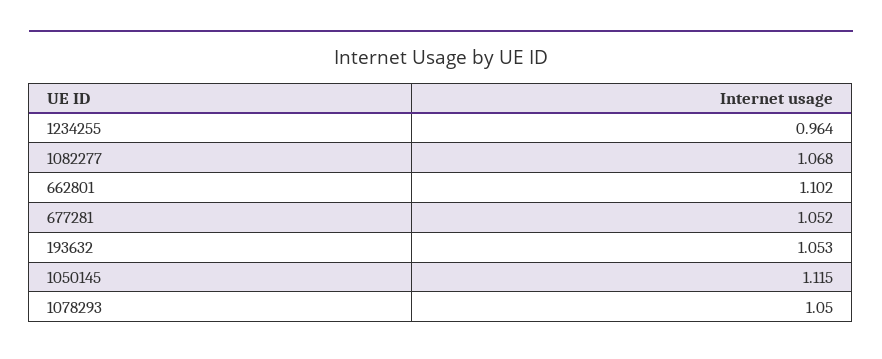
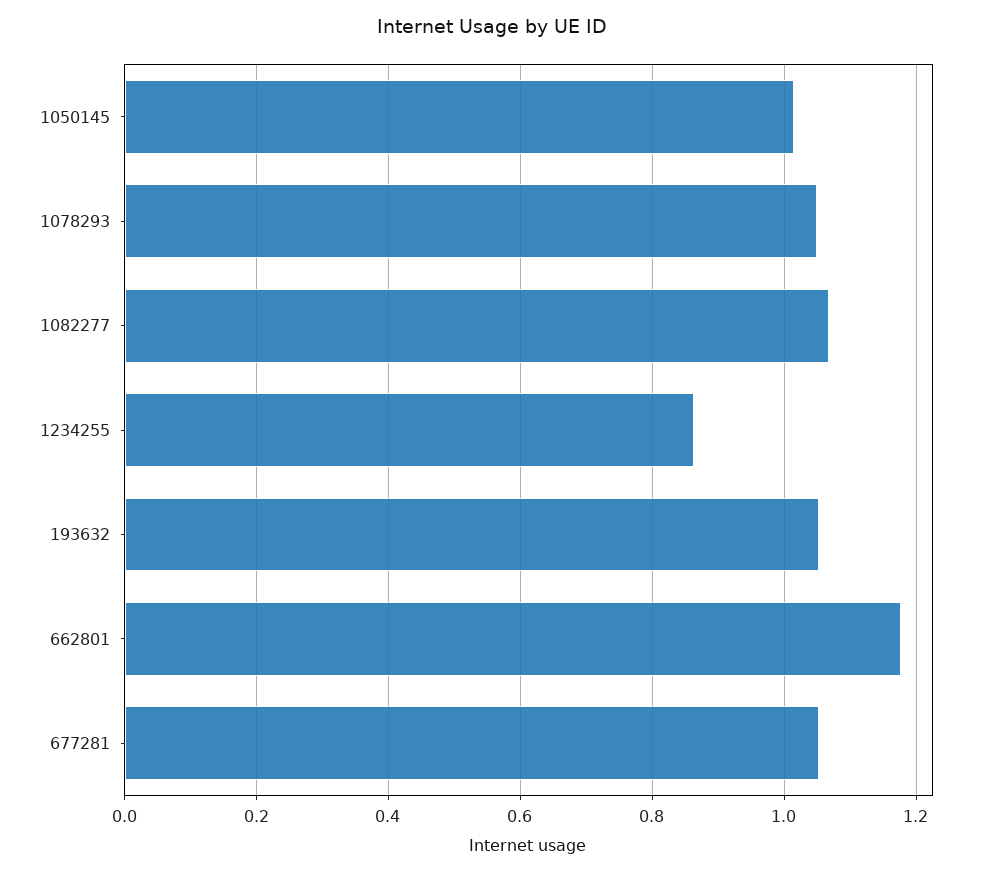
  {
-   "1234255": 0.964,
+   "1234255": 0.86,
    "1082277": 1.068,
-   "662801": 1.102,
+   "662801": 1.18,
    "677281": 1.052,
    "193632": 1.053,
-   "1050145": 1.115,
+   "1050145": 1.02,
    "1078293": 1.05
  }

